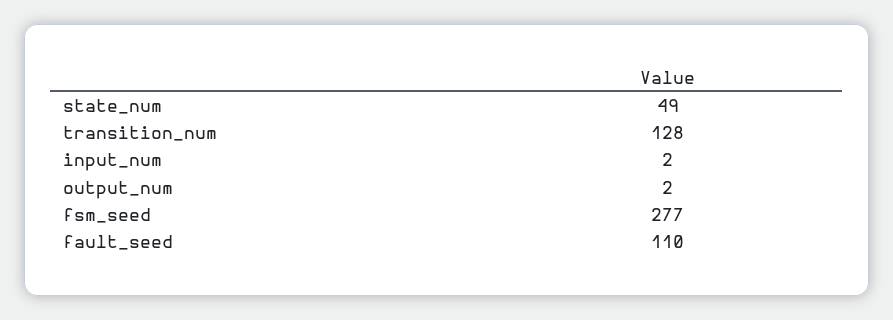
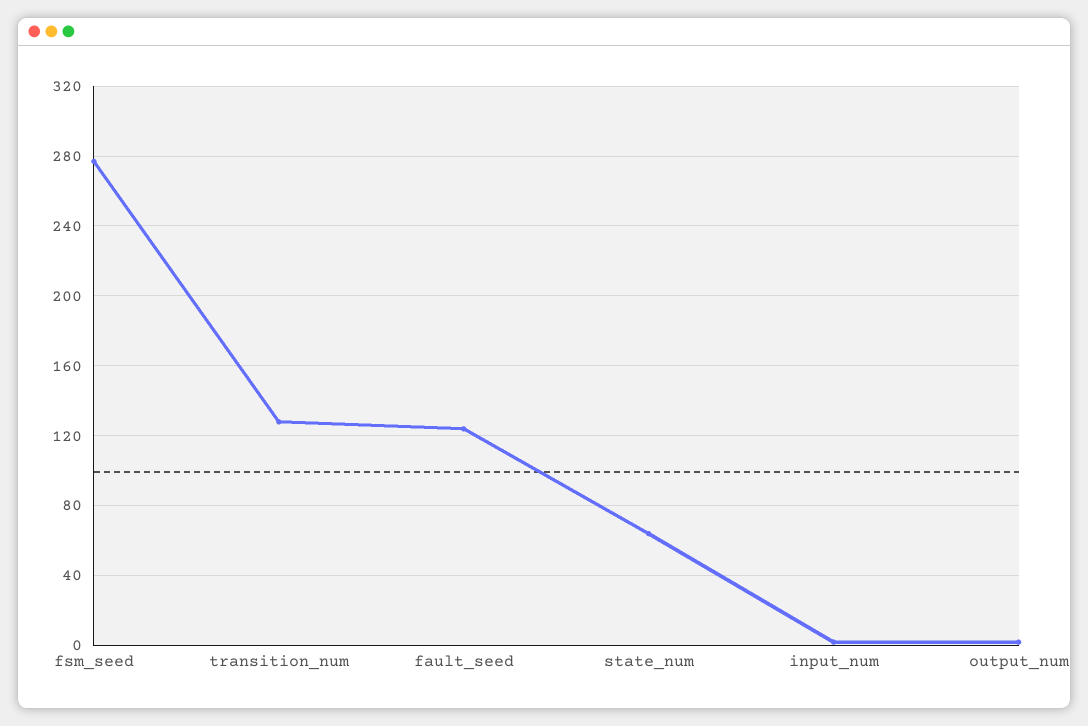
  {
-   "state_num": 49,
+   "state_num": 65,
    "transition_num": 128,
    "input_num": 2,
    "output_num": 2,
    "fsm_seed": 277,
-   "fault_seed": 110
+   "fault_seed": 125
  }

